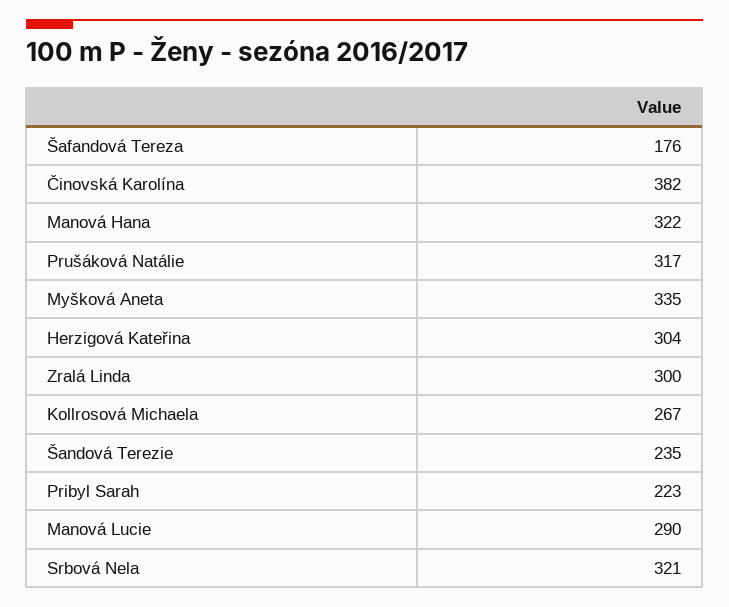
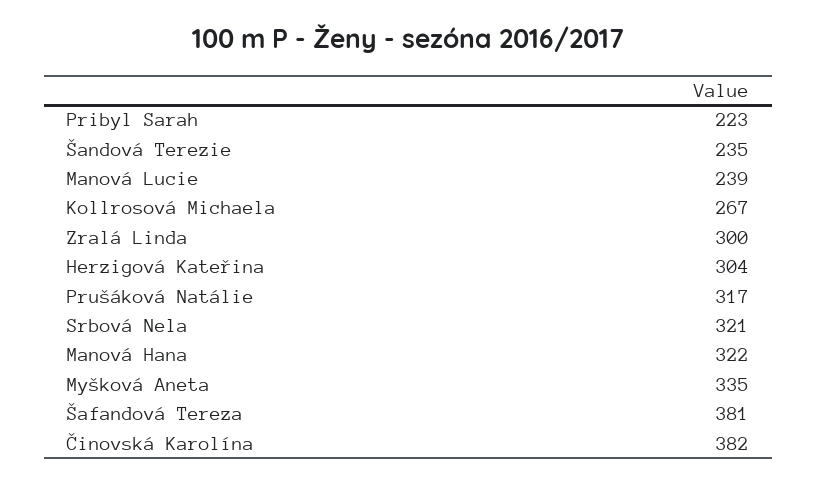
  {
-   "Šafandová Tereza": 176,
+   "Šafandová Tereza": 381,
    "Činovská Karolína": 382,
    "Manová Hana": 322,
    "Prušáková Natálie": 317,
    "Myšková Aneta": 335,
    "Herzigová Kateřina": 304,
    "Zralá Linda": 300,
    "Kollrosová Michaela": 267,
    "Šandová Terezie": 235,
    "Pribyl Sarah": 223,
-   "Manová Lucie": 290,
+   "Manová Lucie": 239,
    "Srbová Nela": 321
  }

